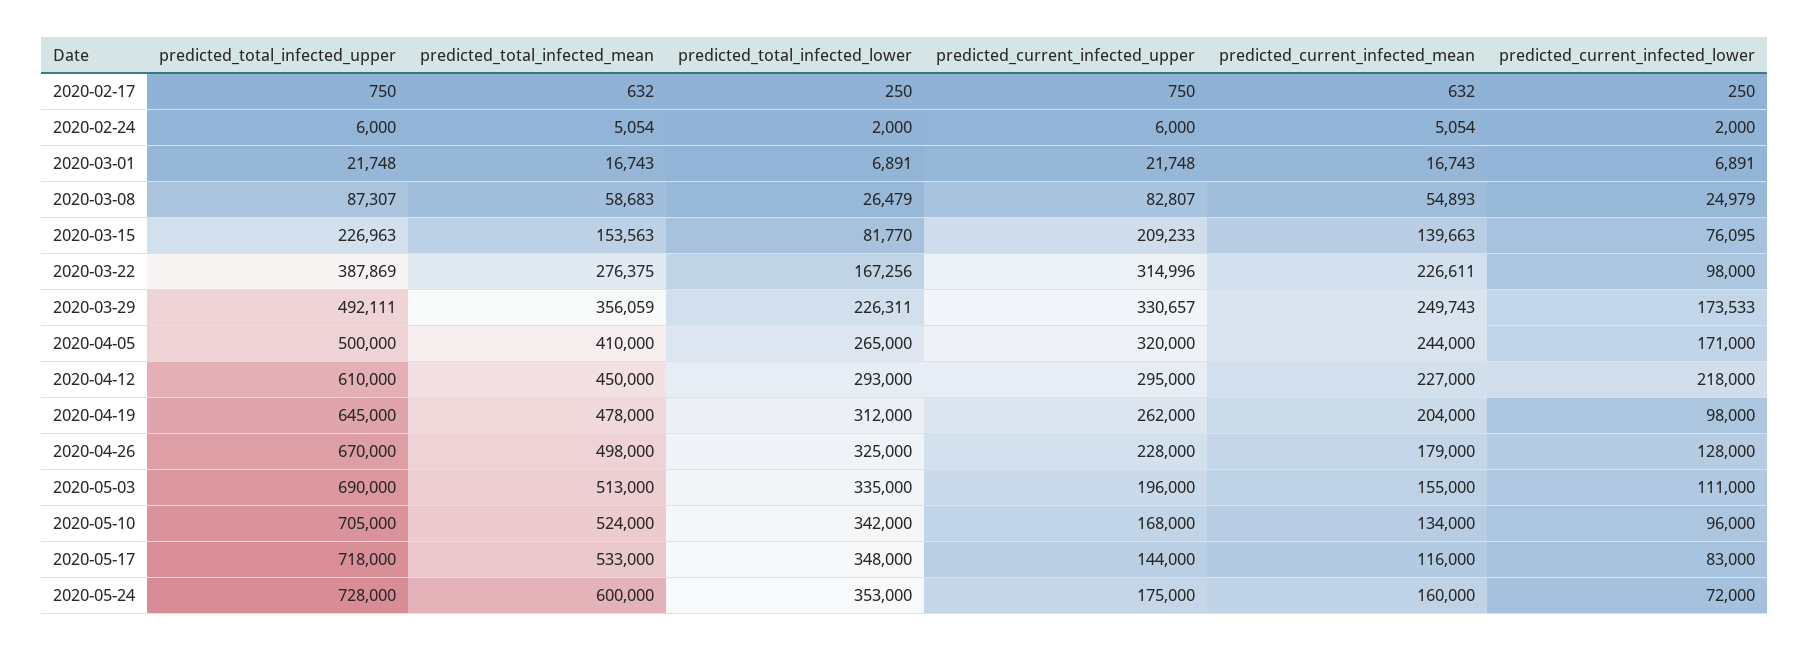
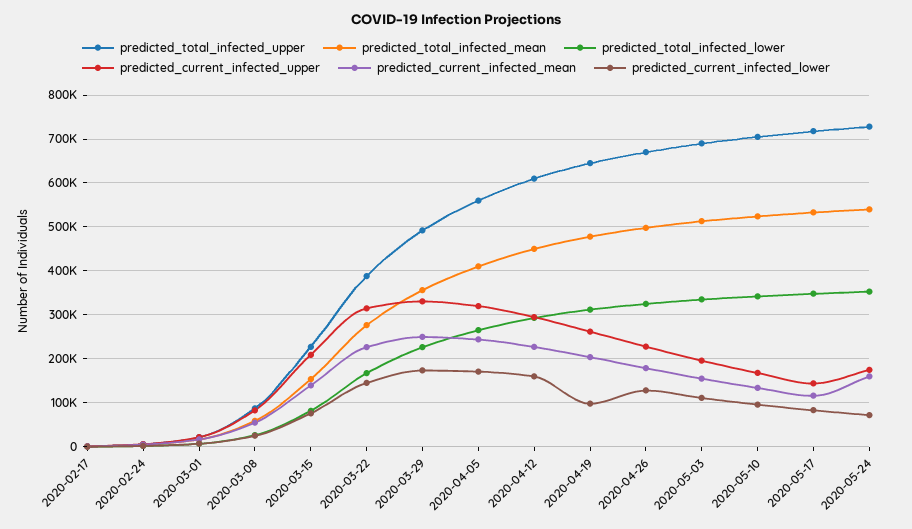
  {
    "predicted_total_infected_upper": {
      "2020-02-17": 750,
      "2020-02-24": 6000,
      "2020-03-01": 21748,
      "2020-03-08": 87307,
      "2020-03-15": 226963,
      "2020-03-22": 387869,
      "2020-03-29": 492111,
-     "2020-04-05": 500000,
+     "2020-04-05": 560000,
      "2020-04-12": 610000,
      "2020-04-19": 645000,
      "2020-04-26": 670000,
      "2020-05-03": 690000,
      "2020-05-10": 705000,
      "2020-05-17": 718000,
      "2020-05-24": 728000
    },
    "predicted_total_infected_mean": {
      "2020-02-17": 632,
      "2020-02-24": 5054,
      "2020-03-01": 16743,
      "2020-03-08": 58683,
      "2020-03-15": 153563,
      "2020-03-22": 276375,
      "2020-03-29": 356059,
      "2020-04-05": 410000,
      "2020-04-12": 450000,
      "2020-04-19": 478000,
      "2020-04-26": 498000,
      "2020-05-03": 513000,
      "2020-05-10": 524000,
      "2020-05-17": 533000,
-     "2020-05-24": 600000
+     "2020-05-24": 540000
    },
    "predicted_total_infected_lower": {
      "2020-02-17": 250,
      "2020-02-24": 2000,
      "2020-03-01": 6891,
      "2020-03-08": 26479,
      "2020-03-15": 81770,
      "2020-03-22": 167256,
      "2020-03-29": 226311,
      "2020-04-05": 265000,
      "2020-04-12": 293000,
      "2020-04-19": 312000,
      "2020-04-26": 325000,
      "2020-05-03": 335000,
      "2020-05-10": 342000,
      "2020-05-17": 348000,
      "2020-05-24": 353000
    },
    "predicted_current_infected_upper": {
      "2020-02-17": 750,
      "2020-02-24": 6000,
      "2020-03-01": 21748,
      "2020-03-08": 82807,
      "2020-03-15": 209233,
      "2020-03-22": 314996,
      "2020-03-29": 330657,
      "2020-04-05": 320000,
      "2020-04-12": 295000,
      "2020-04-19": 262000,
      "2020-04-26": 228000,
      "2020-05-03": 196000,
      "2020-05-10": 168000,
      "2020-05-17": 144000,
      "2020-05-24": 175000
    },
    "predicted_current_infected_mean": {
      "2020-02-17": 632,
      "2020-02-24": 5054,
      "2020-03-01": 16743,
      "2020-03-08": 54893,
      "2020-03-15": 139663,
      "2020-03-22": 226611,
      "2020-03-29": 249743,
      "2020-04-05": 244000,
      "2020-04-12": 227000,
      "2020-04-19": 204000,
      "2020-04-26": 179000,
      "2020-05-03": 155000,
      "2020-05-10": 134000,
      "2020-05-17": 116000,
      "2020-05-24": 160000
    },
    "predicted_current_infected_lower": {
      "2020-02-17": 250,
      "2020-02-24": 2000,
      "2020-03-01": 6891,
      "2020-03-08": 24979,
      "2020-03-15": 76095,
-     "2020-03-22": 98000,
+     "2020-03-22": 140000,
      "2020-03-29": 173533,
      "2020-04-05": 171000,
-     "2020-04-12": 218000,
+     "2020-04-12": 160000,
      "2020-04-19": 98000,
      "2020-04-26": 128000,
      "2020-05-03": 111000,
      "2020-05-10": 96000,
      "2020-05-17": 83000,
      "2020-05-24": 72000
    }
  }

